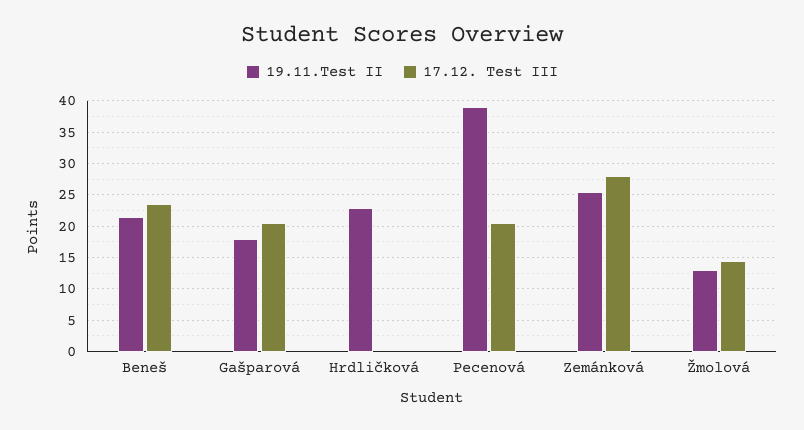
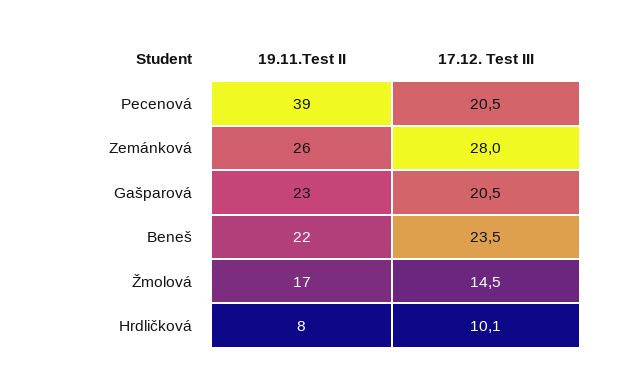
  {
    "19.11.Test II": {
      "Beneš": 22,
-     "Gašparová": 18,
+     "Gašparová": 23,
-     "Hrdličková": 23,
+     "Hrdličková": 8,
      "Pecenová": 39,
      "Zemánková": 26,
-     "Žmolová": 13
+     "Žmolová": 17
    },
    "17.12. Test III": {
      "Beneš": 23.5,
      "Gašparová": 20.5,
-     "Hrdličková": 0,
+     "Hrdličková": 10.1,
      "Pecenová": 20.5,
      "Zemánková": 28,
      "Žmolová": 14.5
    }
  }

